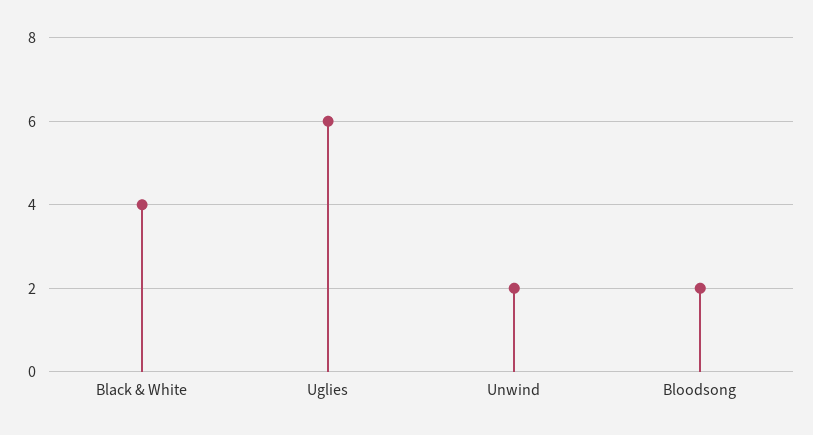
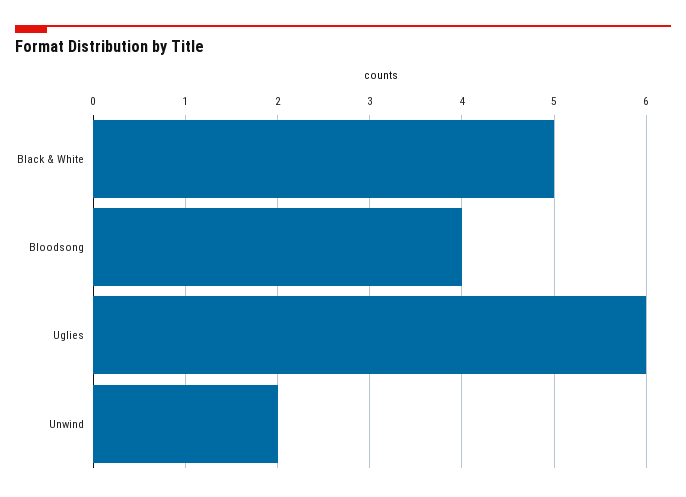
  {
-   "Black & White": 4,
+   "Black & White": 5,
    "Uglies": 6,
    "Unwind": 2,
-   "Bloodsong": 2
+   "Bloodsong": 4
  }

